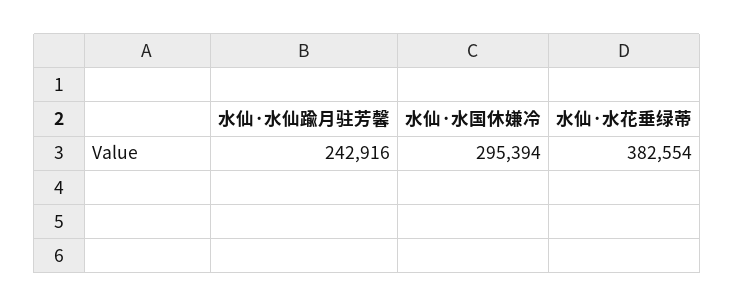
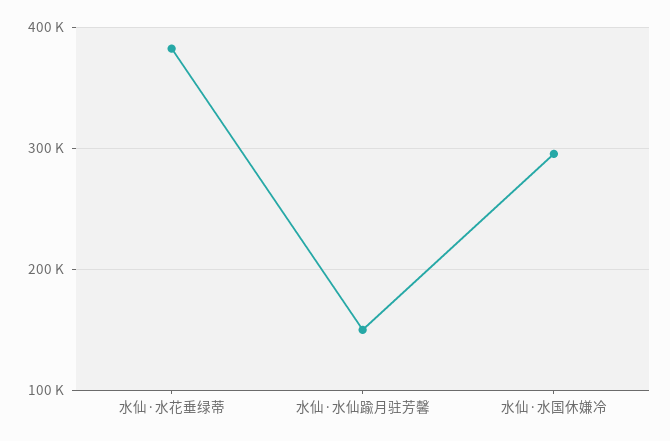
  {
-   "水仙·水仙踰月驻芳馨": 242916,
+   "水仙·水仙踰月驻芳馨": 150000,
    "水仙·水国休嫌冷": 295394,
    "水仙·水花垂绿蒂": 382554
  }

